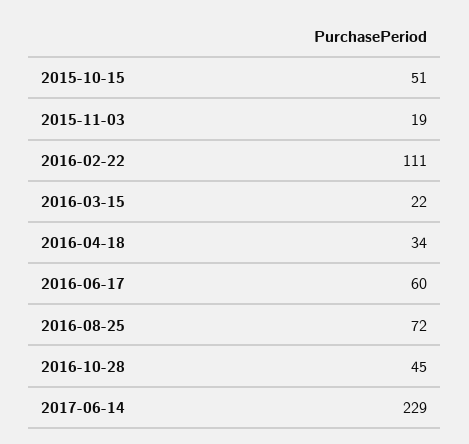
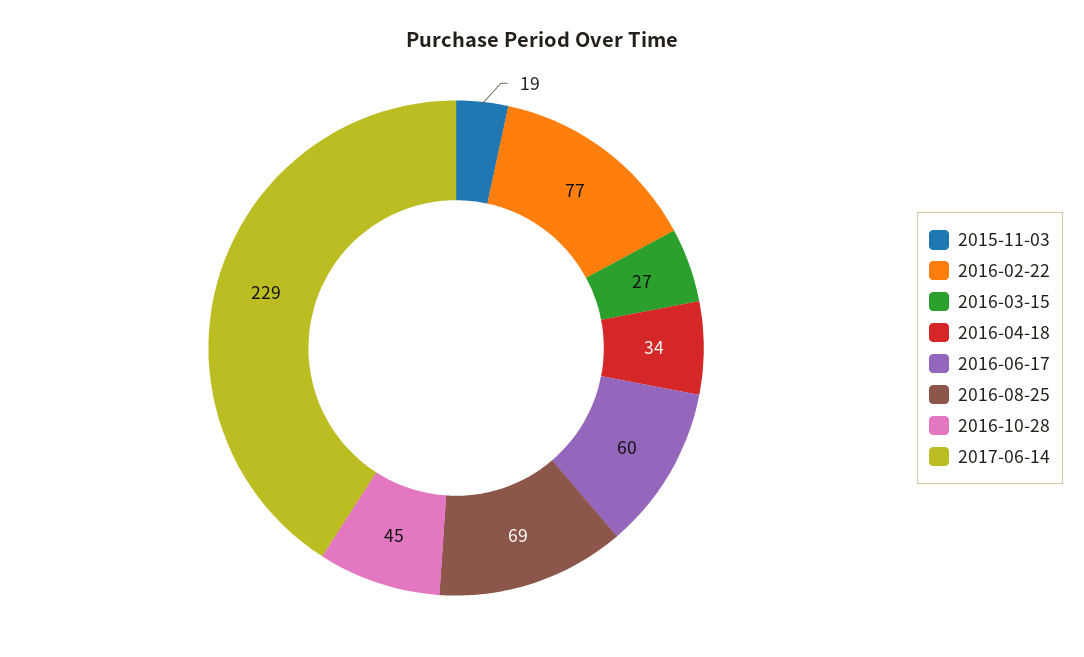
  {
-   "2015-10-15": 51,
    "2015-11-03": 19,
-   "2016-02-22": 111,
+   "2016-02-22": 77,
-   "2016-03-15": 22,
+   "2016-03-15": 27,
    "2016-04-18": 34,
    "2016-06-17": 60,
-   "2016-08-25": 72,
+   "2016-08-25": 69,
    "2016-10-28": 45,
    "2017-06-14": 229
  }

